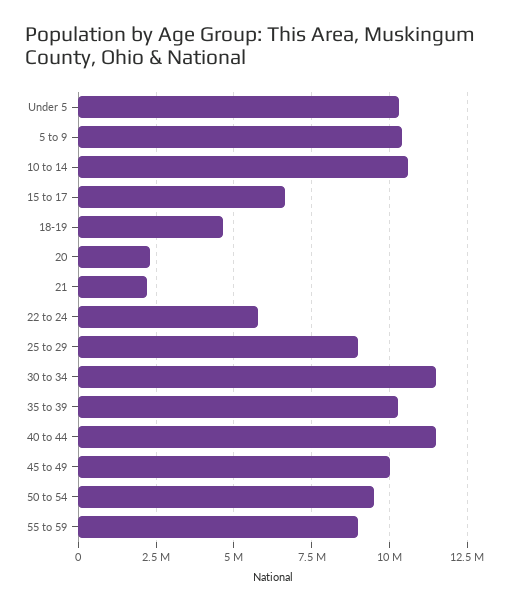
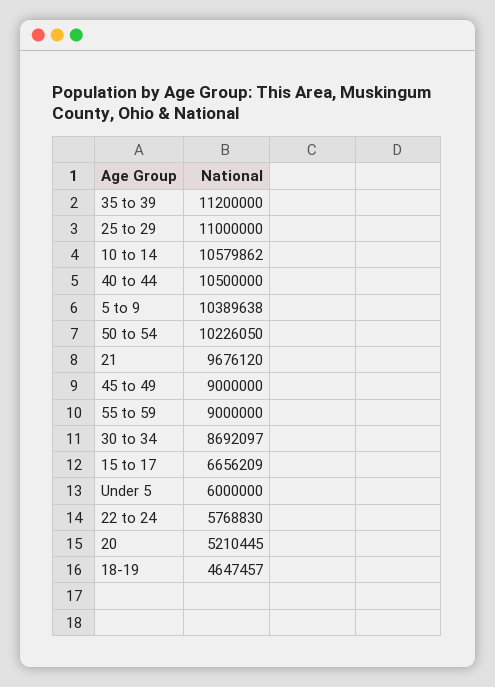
  {
-   "Under 5": 10250000,
+   "Under 5": 6000000,
    "5 to 9": 10389638,
    "10 to 14": 10579862,
    "15 to 17": 6656209,
    "18-19": 4647457,
-   "20": 2250000,
+   "20": 5210445,
-   "21": 2250000,
+   "21": 9676120,
    "22 to 24": 5768830,
-   "25 to 29": 9000000,
+   "25 to 29": 11000000,
-   "30 to 34": 11500000,
+   "30 to 34": 8692097,
-   "35 to 39": 10250000,
+   "35 to 39": 11200000,
-   "40 to 44": 11500000,
+   "40 to 44": 10500000,
-   "45 to 49": 10000000,
+   "45 to 49": 9000000,
-   "50 to 54": 9500000,
+   "50 to 54": 10226050,
    "55 to 59": 9000000
  }

